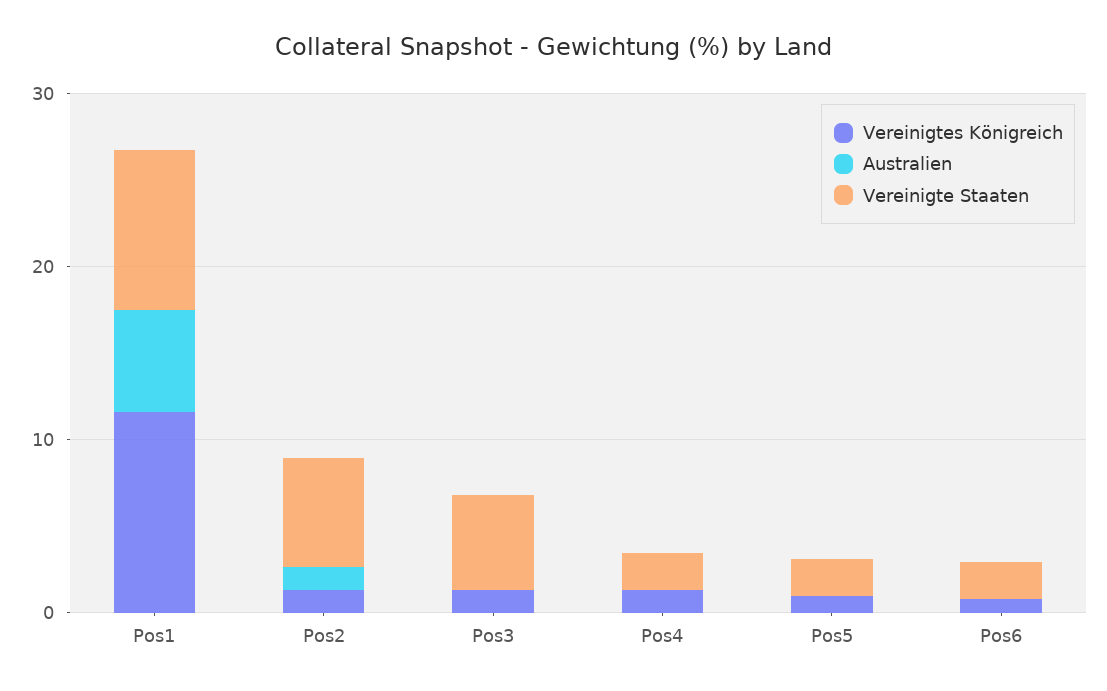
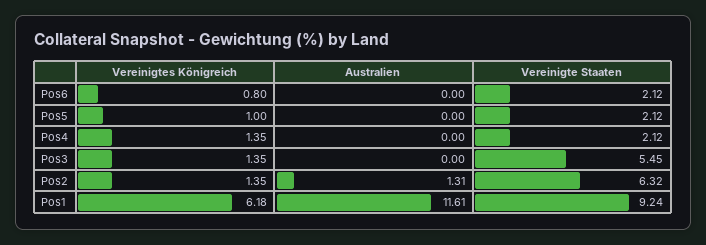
  {
    "Vereinigtes Königreich": {
-     "Pos1": 12,
+     "Pos1": 6.18,
      "Pos2": 1.35,
      "Pos3": 1.35,
      "Pos4": 1.35,
      "Pos5": 1,
      "Pos6": 0.8
    },
    "Australien": {
-     "Pos1": 6,
+     "Pos1": 11.61,
      "Pos2": 1.31,
      "Pos3": 0,
      "Pos4": 0,
      "Pos5": 0,
      "Pos6": 0
    },
    "Vereinigte Staaten": {
      "Pos1": 9.24,
      "Pos2": 6.32,
      "Pos3": 5.45,
      "Pos4": 2.12,
      "Pos5": 2.12,
      "Pos6": 2.12
    }
  }

